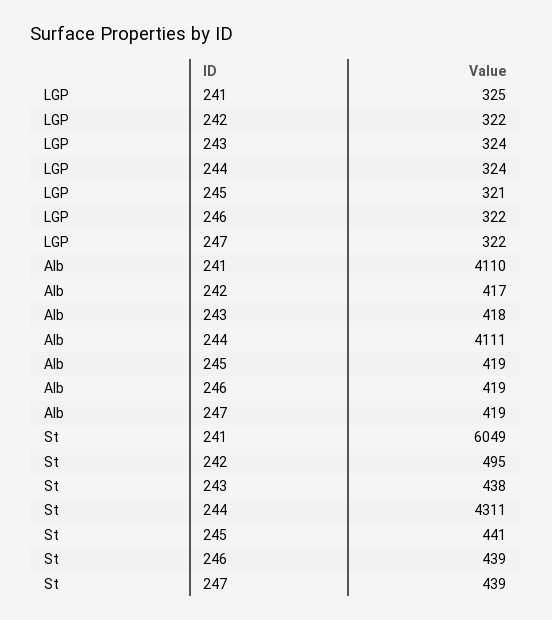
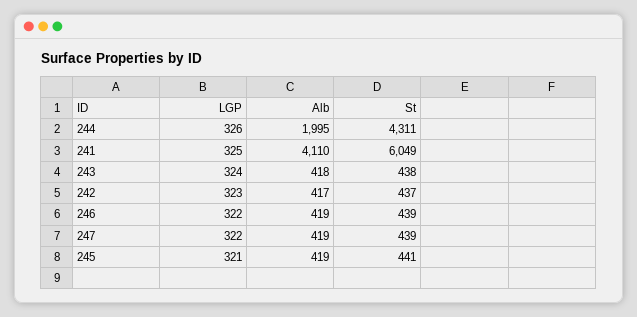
  {
    "LGP": {
      "241": 325,
-     "242": 322,
+     "242": 323,
      "243": 324,
-     "244": 324,
+     "244": 326,
      "245": 321,
      "246": 322,
      "247": 322
    },
    "Alb": {
      "241": 4110,
      "242": 417,
      "243": 418,
-     "244": 4111,
+     "244": 1995,
      "245": 419,
      "246": 419,
      "247": 419
    },
    "St": {
      "241": 6049,
-     "242": 495,
+     "242": 437,
      "243": 438,
      "244": 4311,
      "245": 441,
      "246": 439,
      "247": 439
    }
  }

